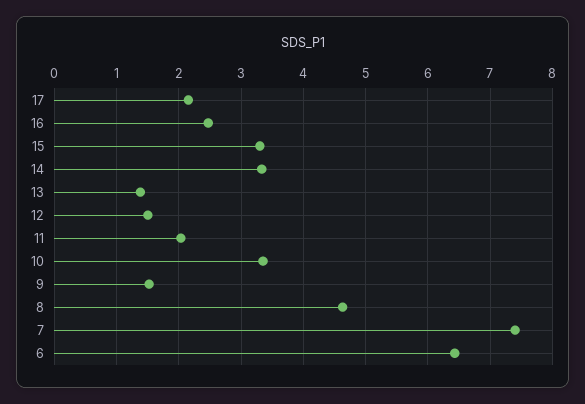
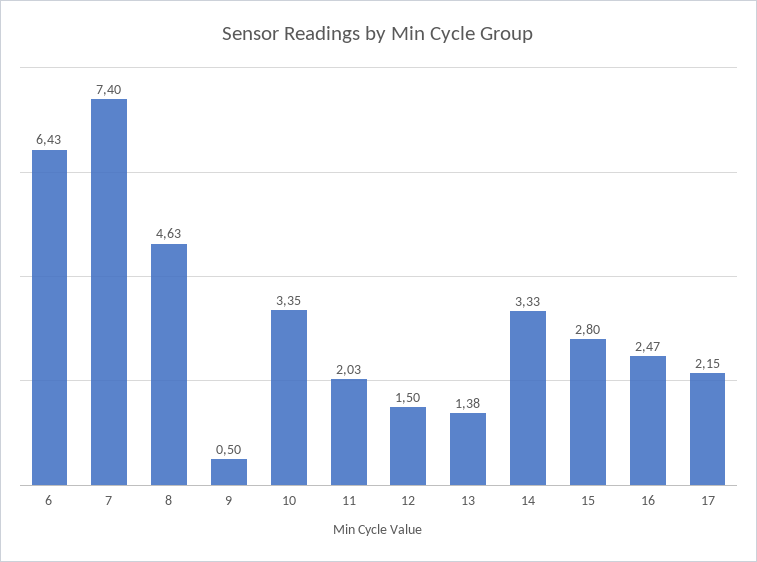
  {
    "17": 2.15,
    "16": 2.47,
-   "15": 3.3,
+   "15": 2.8,
    "14": 3.33,
    "13": 1.38,
    "12": 1.5,
    "11": 2.03,
    "10": 3.35,
-   "9": 1.5,
+   "9": 0.5,
    "8": 4.63,
    "7": 7.4,
    "6": 6.43
  }

